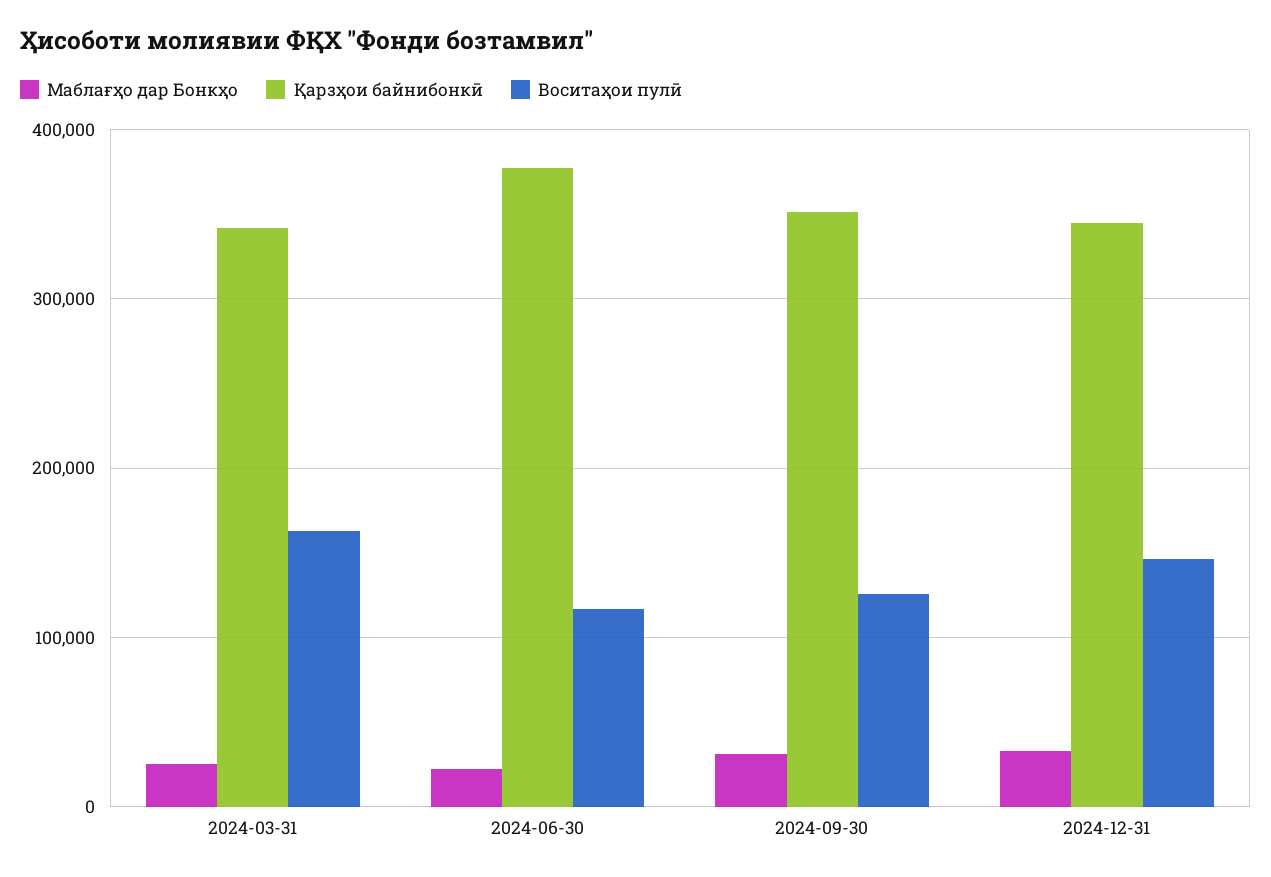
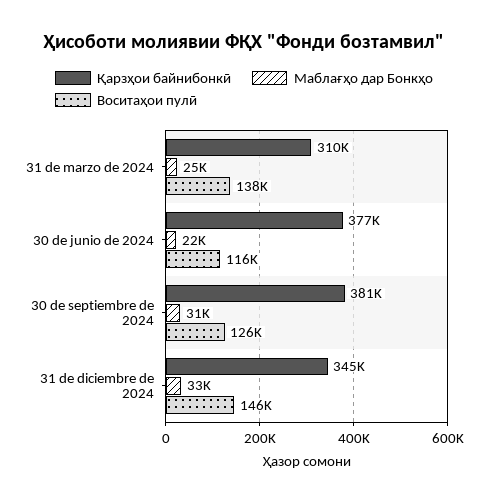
  {
    "Маблағҳо дар Бонкҳо": {
      "2024-03-31": 25000,
      "2024-06-30": 22000,
      "2024-09-30": 31000,
      "2024-12-31": 33000
    },
    "Қарзҳои байнибонкӣ": {
-     "2024-03-31": 340000,
+     "2024-03-31": 310000,
      "2024-06-30": 377000,
-     "2024-09-30": 350000,
+     "2024-09-30": 381000,
      "2024-12-31": 345000
    },
    "Воситаҳои пулӣ": {
-     "2024-03-31": 160000,
+     "2024-03-31": 138000,
      "2024-06-30": 116000,
      "2024-09-30": 126000,
      "2024-12-31": 146000
    }
  }

